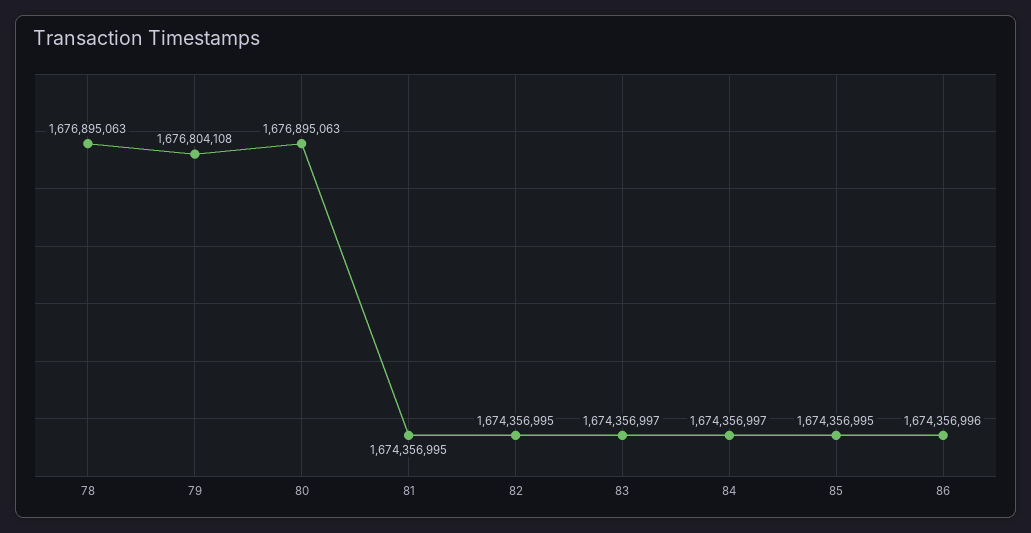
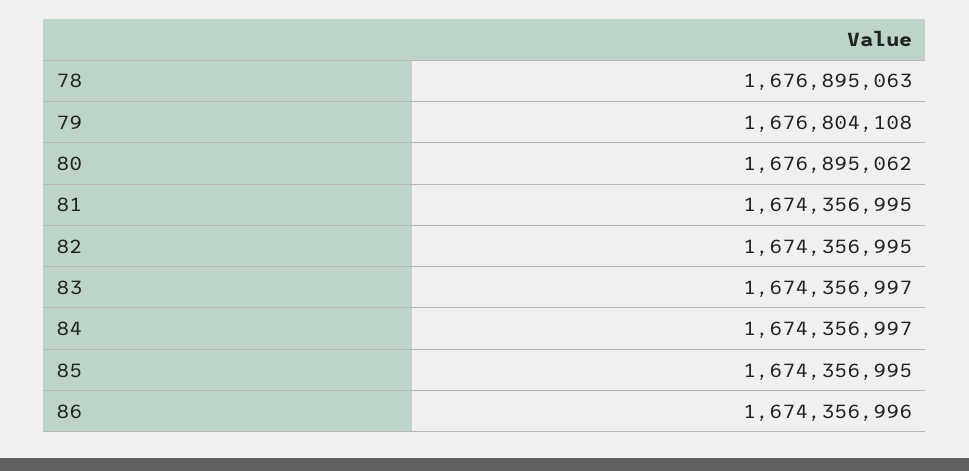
  {
    "78": 1676895063,
    "79": 1676804108,
-   "80": 1676895063,
+   "80": 1676895062,
    "81": 1674356995,
    "82": 1674356995,
    "83": 1674356997,
    "84": 1674356997,
    "85": 1674356995,
    "86": 1674356996
  }

